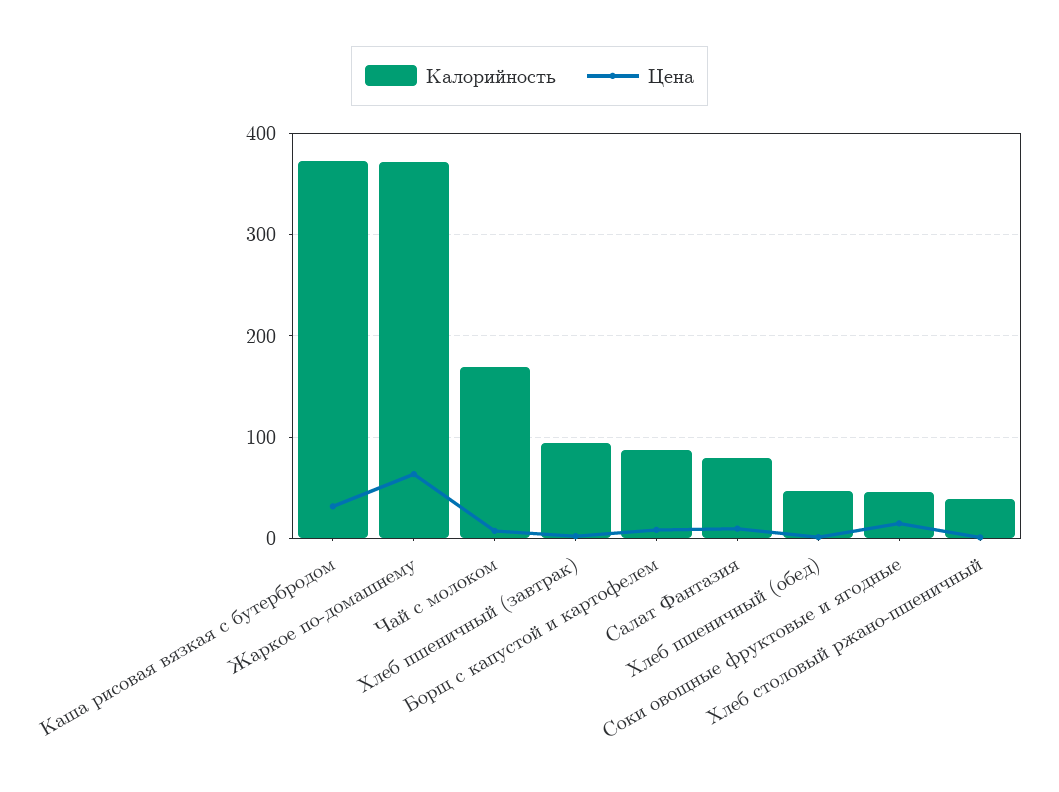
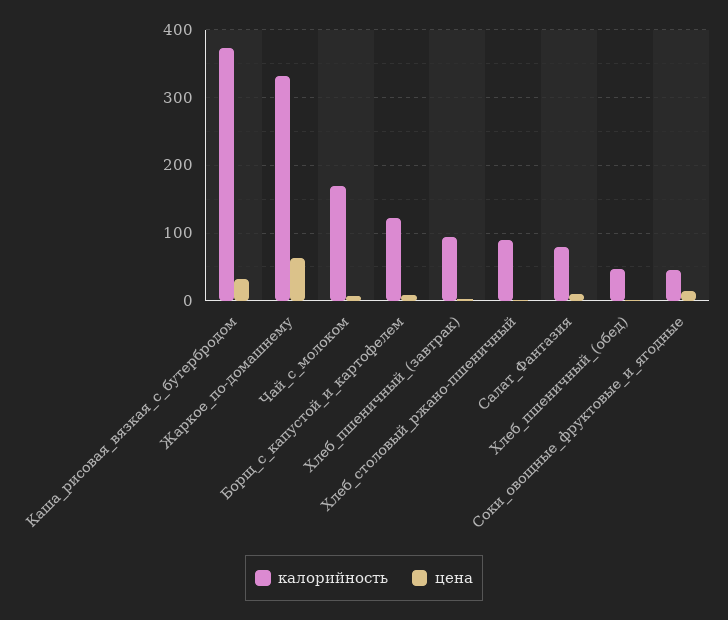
  {
    "Калорийность": {
      "Каша рисовая вязкая с бутербродом": 370,
-     "Жаркое по-домашнему": 370,
+     "Жаркое по-домашнему": 330,
      "Чай с молоком": 170,
      "Хлеб пшеничный (завтрак)": 90,
-     "Борщ с капустой и картофелем": 90,
+     "Борщ с капустой и картофелем": 120,
      "Салат Фантазия": 80,
      "Хлеб пшеничный (обед)": 50,
      "Соки овощные фруктовые и ягодные": 50,
-     "Хлеб столовый ржано-пшеничный": 40
+     "Хлеб столовый ржано-пшеничный": 90
    },
    "Цена": {
      "Каша рисовая вязкая с бутербродом": 30,
      "Жаркое по-домашнему": 60,
      "Чай с молоком": 10,
      "Хлеб пшеничный (завтрак)": 0,
      "Борщ с капустой и картофелем": 10,
      "Салат Фантазия": 10,
      "Хлеб пшеничный (обед)": 0,
      "Соки овощные фруктовые и ягодные": 10,
      "Хлеб столовый ржано-пшеничный": 0
    }
  }

